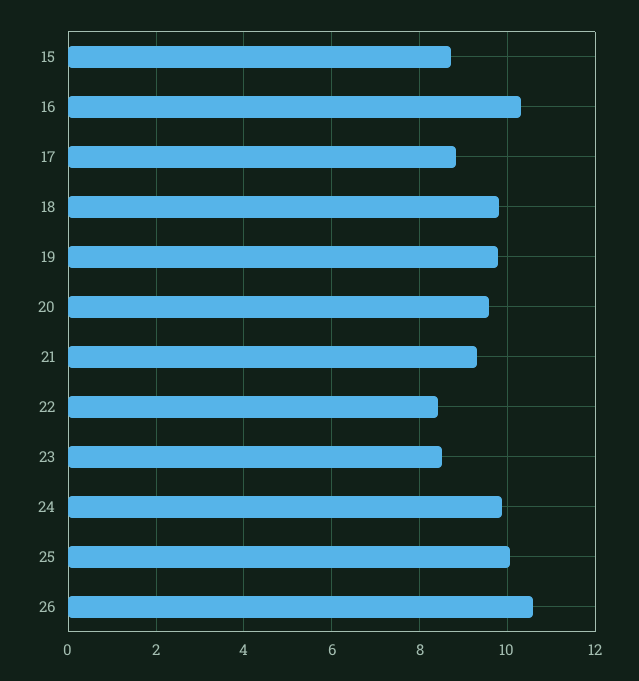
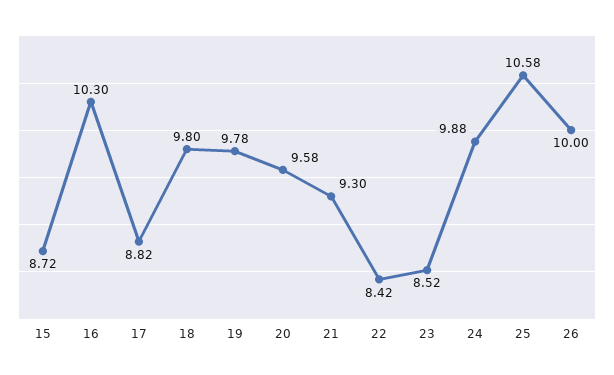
  {
    "15": 8.72,
    "16": 10.3,
    "17": 8.82,
    "18": 9.8,
    "19": 9.78,
    "20": 9.58,
    "21": 9.3,
    "22": 8.42,
    "23": 8.52,
    "24": 9.88,
-   "25": 10,
+   "25": 10.58,
-   "26": 10.6
+   "26": 10
  }

